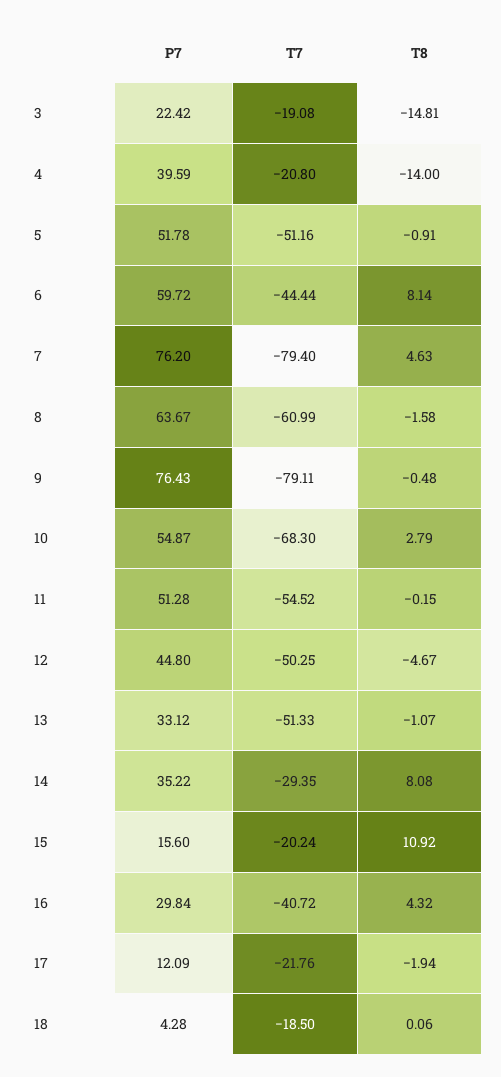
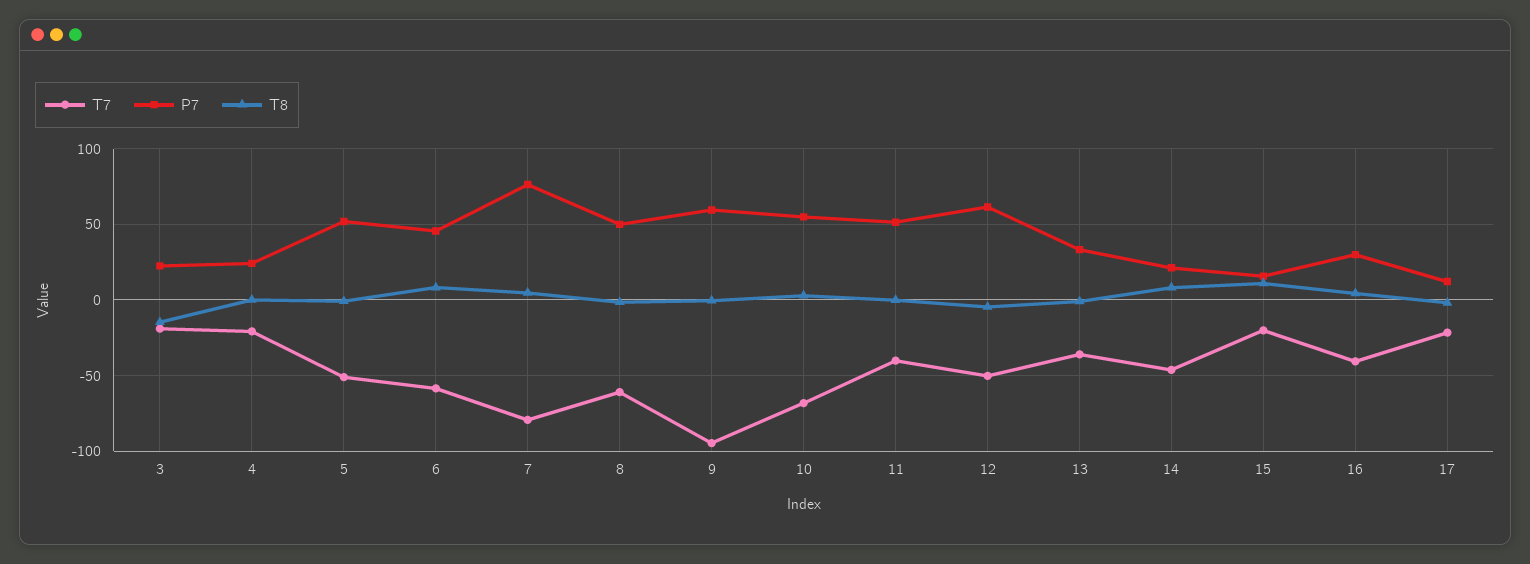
  {
    "P7": {
      "3": 22.42,
-     "4": 39.59,
+     "4": 25,
      "5": 51.78,
-     "6": 59.72,
+     "6": 45,
      "7": 76.2,
-     "8": 63.67,
+     "8": 50,
-     "9": 76.43,
+     "9": 60,
      "10": 54.87,
      "11": 51.28,
-     "12": 44.8,
+     "12": 60,
      "13": 33.12,
-     "14": 35.22,
+     "14": 20,
      "15": 15.6,
      "16": 29.84,
-     "17": 12.09,
+     "17": 12.09
-     "18": 4.28
    },
    "T7": {
      "3": -19.08,
      "4": -20.8,
      "5": -51.16,
-     "6": -44.44,
+     "6": -60,
      "7": -79.4,
      "8": -60.99,
-     "9": -79.11,
+     "9": -95,
      "10": -68.3,
-     "11": -54.52,
+     "11": -40,
      "12": -50.25,
-     "13": -51.33,
+     "13": -35,
-     "14": -29.35,
+     "14": -45,
      "15": -20.24,
      "16": -40.72,
-     "17": -21.76,
+     "17": -21.76
-     "18": -18.5
    },
    "T8": {
      "3": -14.81,
-     "4": -14,
+     "4": 0,
      "5": -0.91,
      "6": 8.14,
      "7": 4.63,
      "8": -1.58,
      "9": -0.48,
      "10": 2.79,
      "11": -0.15,
      "12": -4.67,
      "13": -1.07,
      "14": 8.08,
      "15": 10.92,
      "16": 4.32,
-     "17": -1.94,
+     "17": -1.94
-     "18": 0.06
    }
  }

